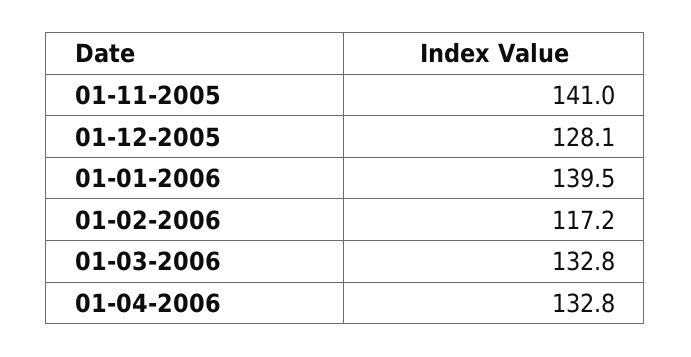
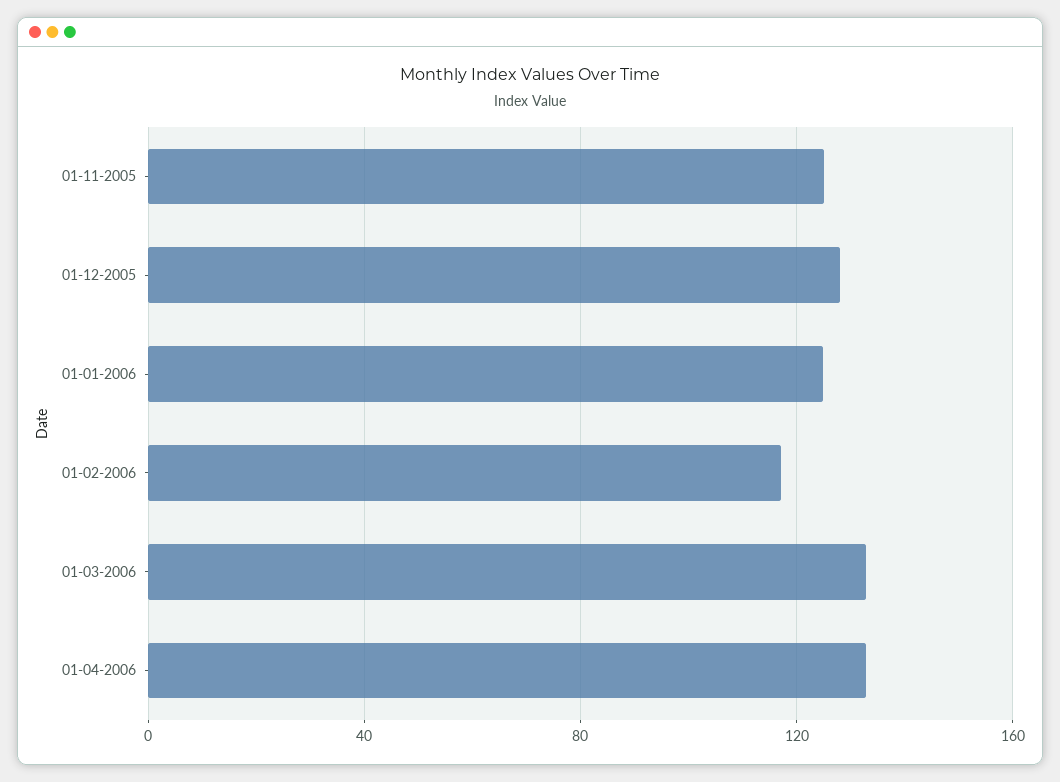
  {
-   "01-11-2005": 141,
+   "01-11-2005": 125,
    "01-12-2005": 128.1,
-   "01-01-2006": 139.5,
+   "01-01-2006": 125,
    "01-02-2006": 117.2,
    "01-03-2006": 132.8,
    "01-04-2006": 132.8
  }

